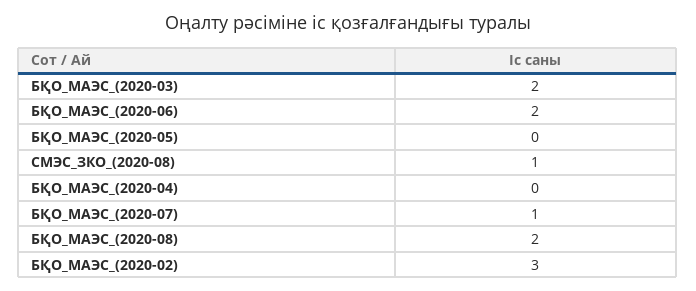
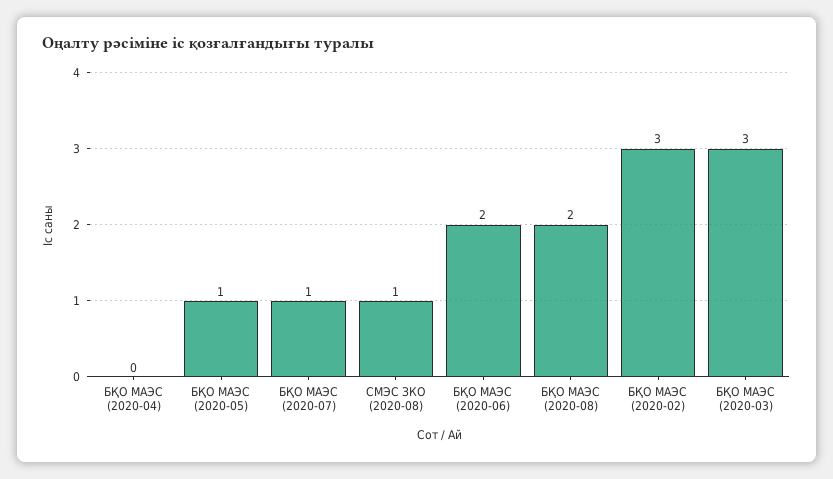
  {
-   "БҚО_МАЭС_(2020-03)": 2,
+   "БҚО_МАЭС_(2020-03)": 3,
    "БҚО_МАЭС_(2020-06)": 2,
-   "БҚО_МАЭС_(2020-05)": 0,
+   "БҚО_МАЭС_(2020-05)": 1,
    "СМЭС_ЗКО_(2020-08)": 1,
    "БҚО_МАЭС_(2020-04)": 0,
    "БҚО_МАЭС_(2020-07)": 1,
    "БҚО_МАЭС_(2020-08)": 2,
    "БҚО_МАЭС_(2020-02)": 3
  }

